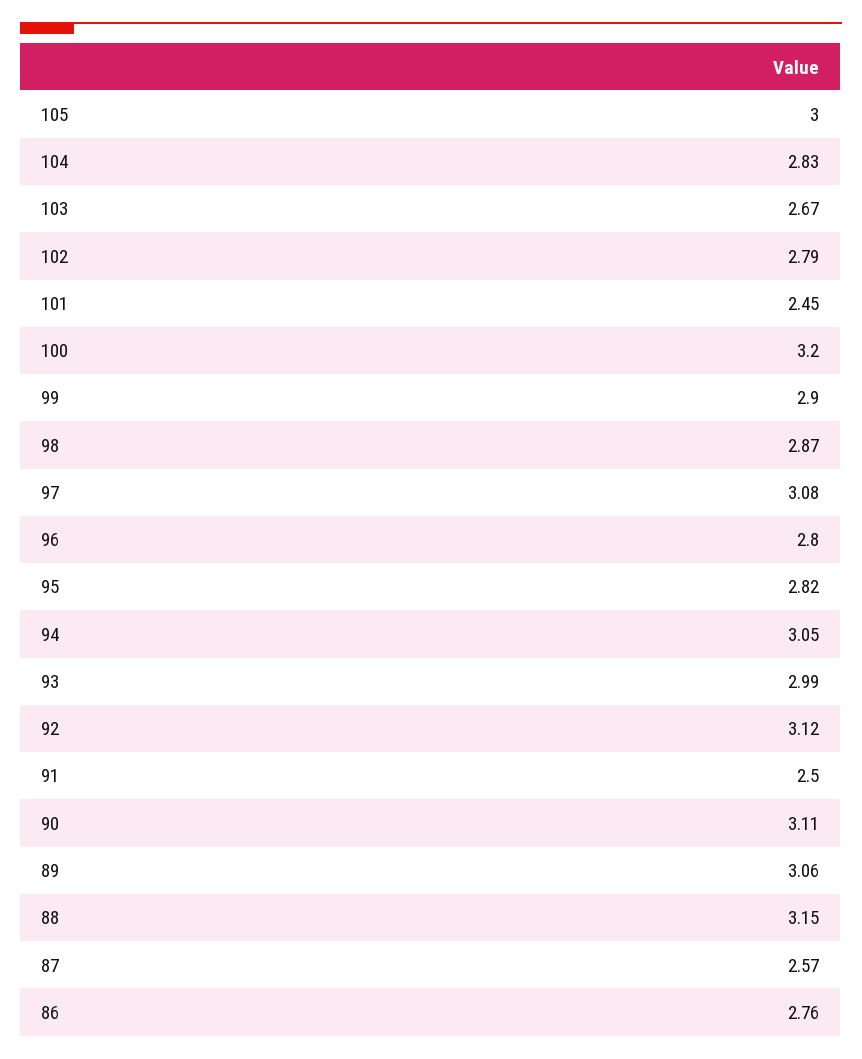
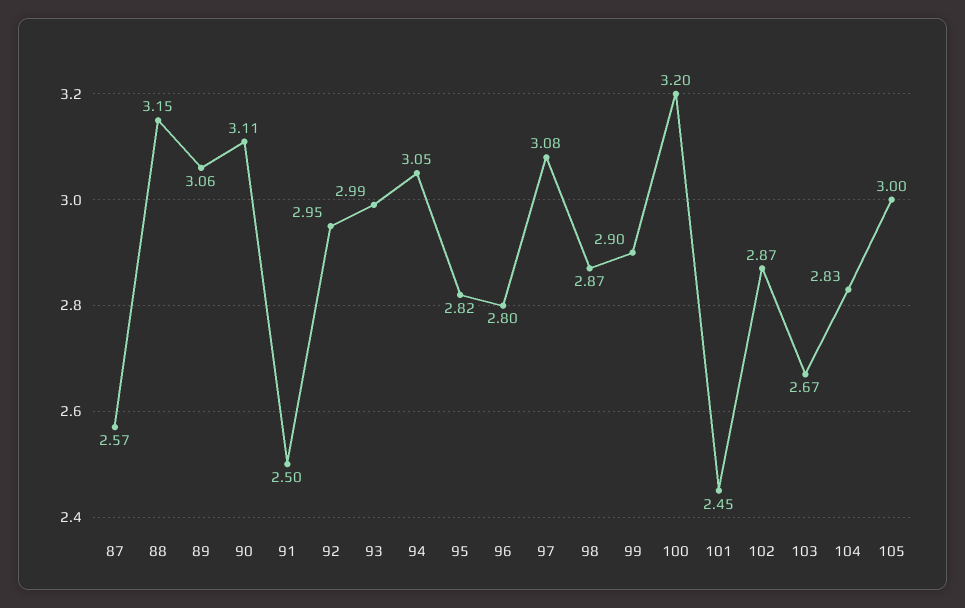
  {
    "105": 3,
    "104": 2.83,
    "103": 2.67,
-   "102": 2.79,
+   "102": 2.87,
    "101": 2.45,
    "100": 3.2,
    "99": 2.9,
    "98": 2.87,
    "97": 3.08,
    "96": 2.8,
    "95": 2.82,
    "94": 3.05,
    "93": 2.99,
-   "92": 3.12,
+   "92": 2.95,
    "91": 2.5,
    "90": 3.11,
    "89": 3.06,
    "88": 3.15,
-   "87": 2.57,
+   "87": 2.57
-   "86": 2.76
  }

